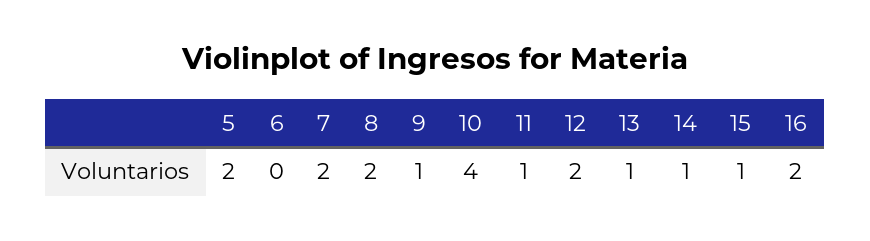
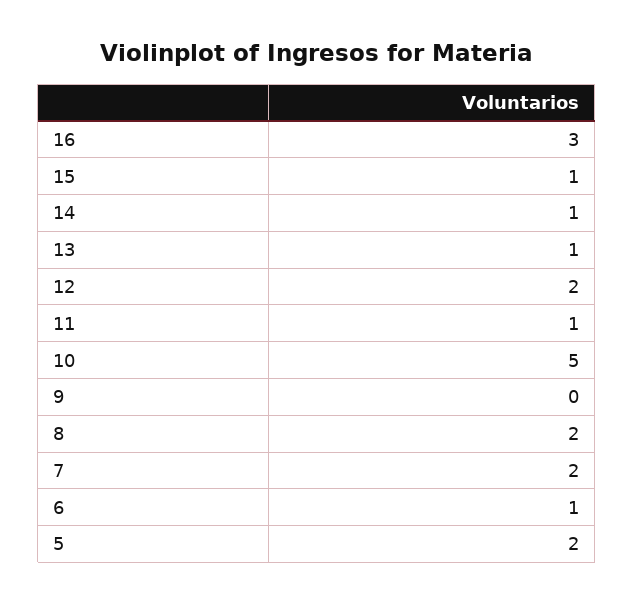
  {
    "5": 2,
-   "6": 0,
+   "6": 1,
    "7": 2,
    "8": 2,
-   "9": 1,
+   "9": 0,
-   "10": 4,
+   "10": 5,
    "11": 1,
    "12": 2,
    "13": 1,
    "14": 1,
    "15": 1,
-   "16": 2
+   "16": 3
  }

